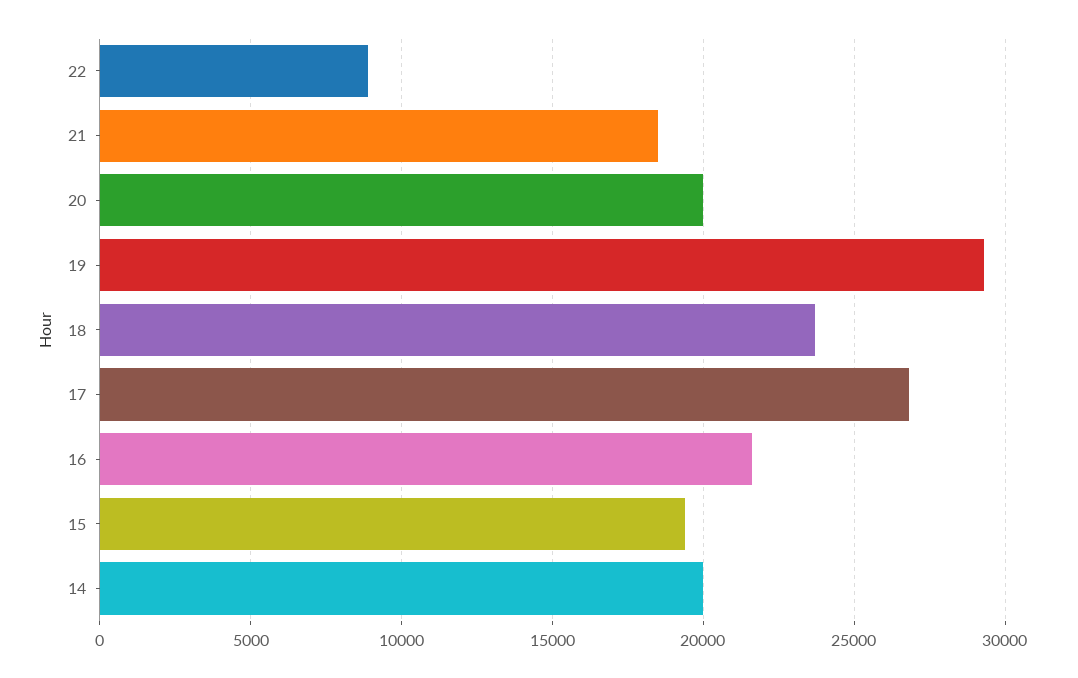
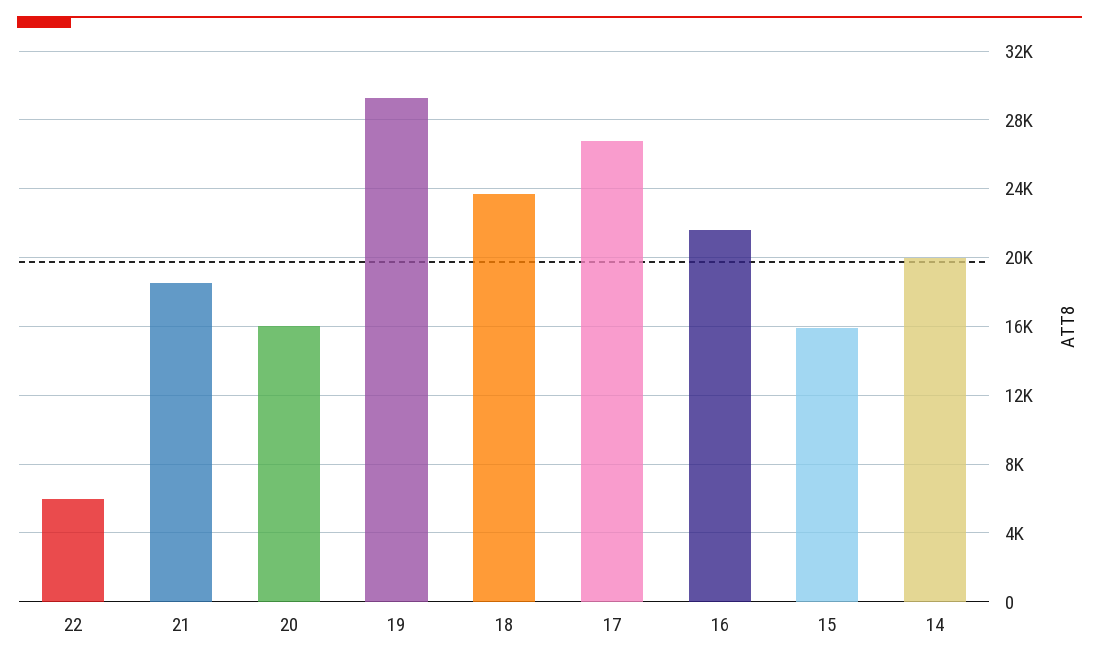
  {
-   "22": 9000,
+   "22": 6000,
    "21": 18500,
-   "20": 20000,
+   "20": 16000,
    "19": 29500,
    "18": 23500,
    "17": 27000,
    "16": 21500,
-   "15": 19500,
+   "15": 16000,
    "14": 20000
  }

